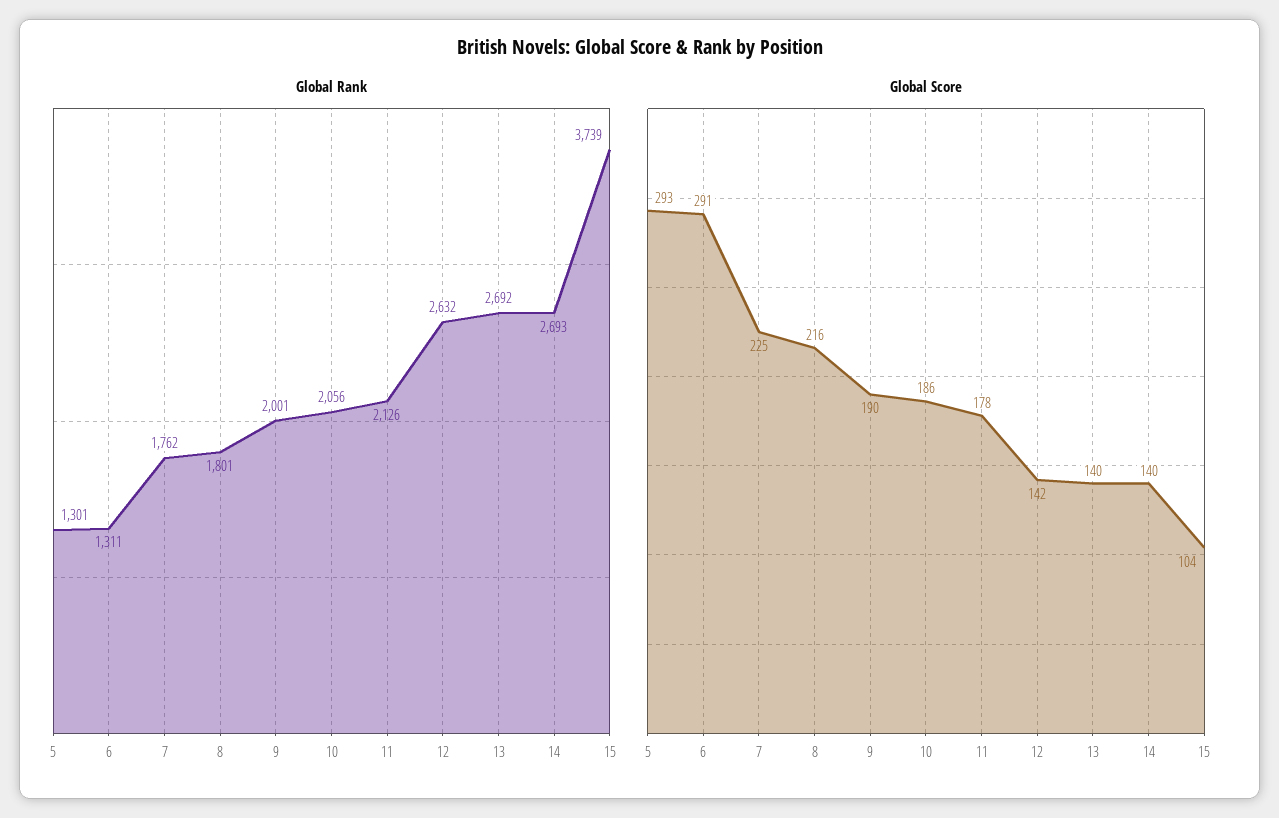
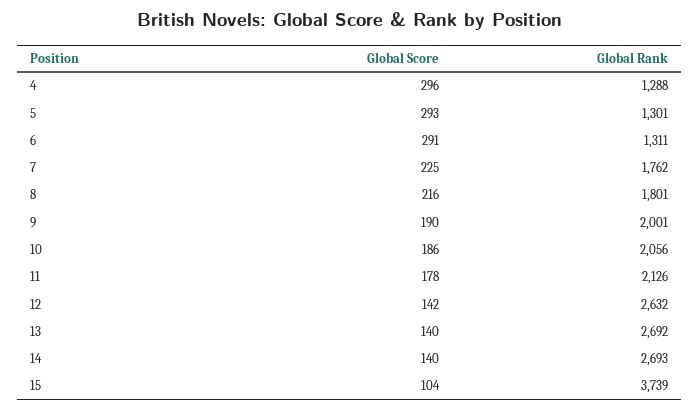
  {
    "Global Rank": {
      "5": 1301,
      "6": 1311,
      "7": 1762,
      "8": 1801,
      "9": 2001,
      "10": 2056,
      "11": 2126,
      "12": 2632,
      "13": 2692,
      "14": 2693,
-     "15": 3739
+     "15": 3739,
+     "4": 1288
    },
    "Global Score": {
      "5": 293,
      "6": 291,
      "7": 225,
      "8": 216,
      "9": 190,
      "10": 186,
      "11": 178,
      "12": 142,
      "13": 140,
      "14": 140,
-     "15": 104
+     "15": 104,
+     "4": 296
    }
  }

